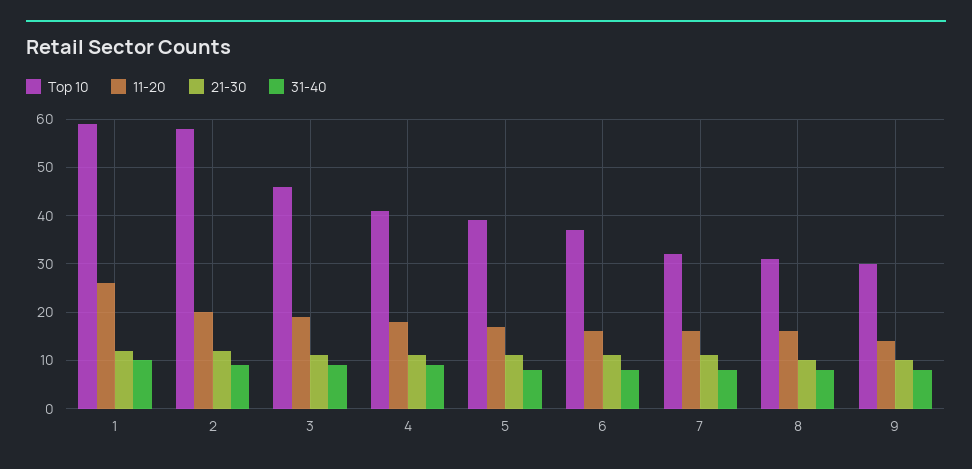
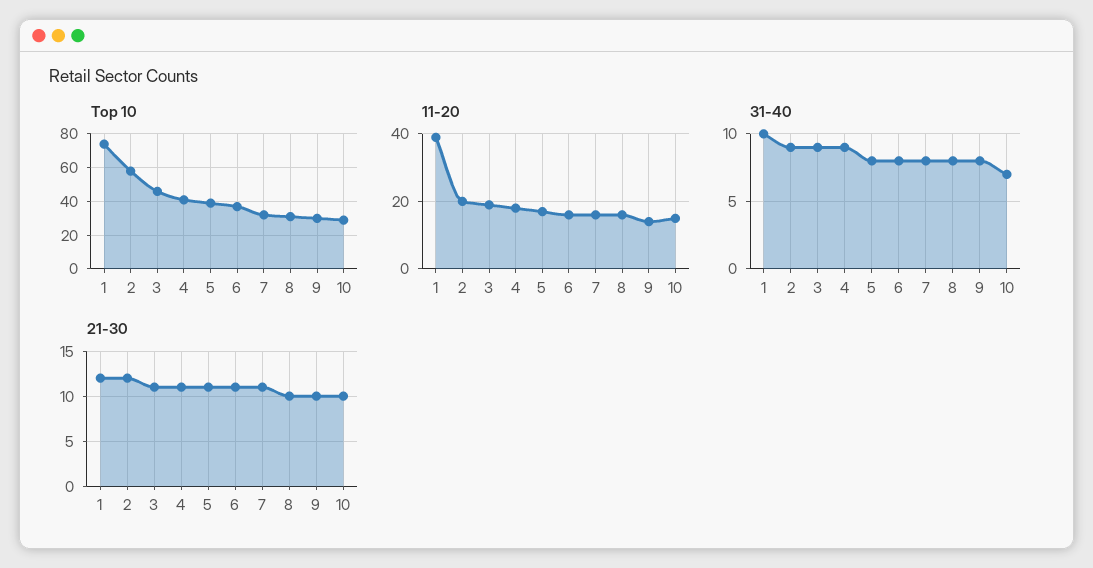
  {
    "Top 10": {
-     "1": 60,
+     "1": 75,
      "2": 60,
      "3": 45,
      "4": 40,
      "5": 40,
      "6": 35,
      "7": 30,
      "8": 30,
-     "9": 30
+     "9": 30,
+     "10": 30
    },
    "11-20": {
-     "1": 25,
+     "1": 40,
      "2": 20,
      "3": 20,
      "4": 20,
      "5": 15,
      "6": 15,
      "7": 15,
      "8": 15,
-     "9": 15
+     "9": 15,
+     "10": 15
    },
    "21-30": {
      "1": 12,
      "2": 12,
      "3": 11,
      "4": 11,
      "5": 11,
      "6": 11,
      "7": 11,
      "8": 10,
-     "9": 10
+     "9": 10,
+     "10": 10
    },
    "31-40": {
      "1": 10,
      "2": 9,
      "3": 9,
      "4": 9,
      "5": 8,
      "6": 8,
      "7": 8,
      "8": 8,
-     "9": 8
+     "9": 8,
+     "10": 7
    }
  }

